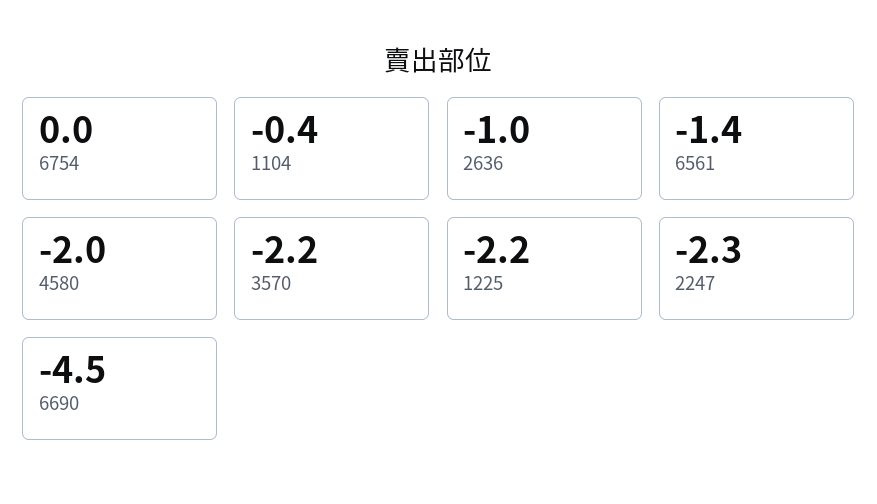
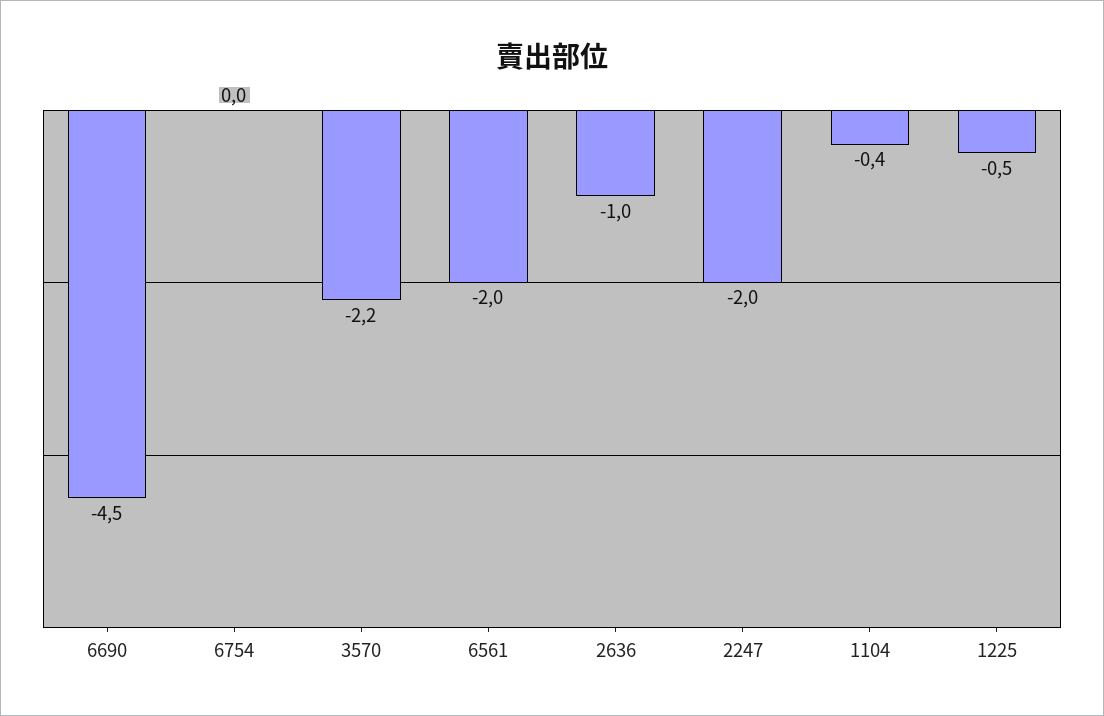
  {
    "6754": 0,
    "1104": -0.4,
    "2636": -1,
-   "6561": -1.4,
+   "6561": -2,
-   "4580": -2,
    "3570": -2.2,
-   "1225": -2.2,
+   "1225": -0.5,
-   "2247": -2.3,
+   "2247": -2,
    "6690": -4.5
  }

